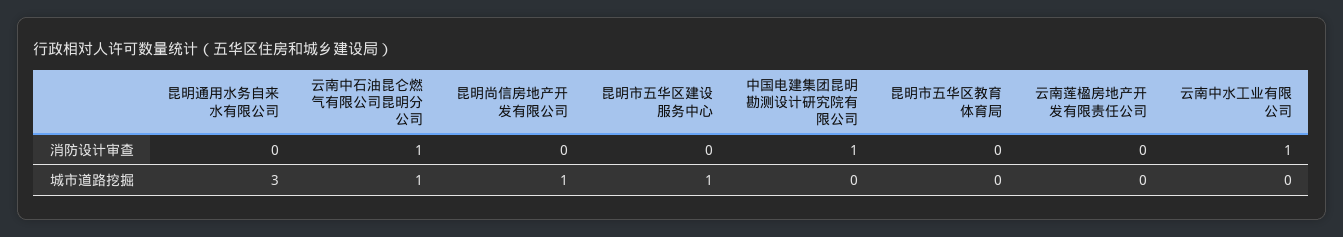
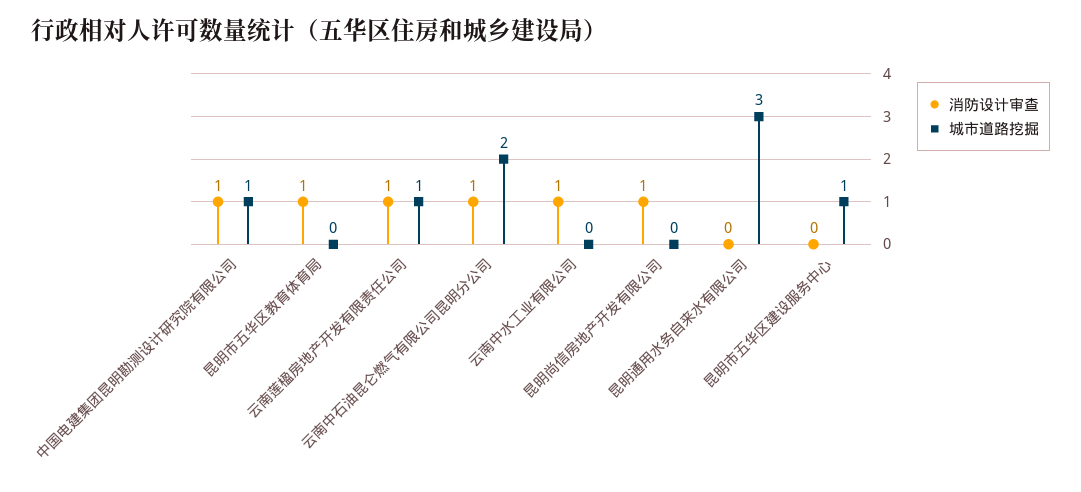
  {
    "消防设计审查": {
      "昆明通用水务自来水有限公司": 0,
      "云南中石油昆仑燃气有限公司昆明分公司": 1,
-     "昆明尚信房地产开发有限公司": 0,
+     "昆明尚信房地产开发有限公司": 1,
      "昆明市五华区建设服务中心": 0,
      "中国电建集团昆明勘测设计研究院有限公司": 1,
-     "昆明市五华区教育体育局": 0,
+     "昆明市五华区教育体育局": 1,
-     "云南莲楹房地产开发有限责任公司": 0,
+     "云南莲楹房地产开发有限责任公司": 1,
      "云南中水工业有限公司": 1
    },
    "城市道路挖掘": {
      "昆明通用水务自来水有限公司": 3,
-     "云南中石油昆仑燃气有限公司昆明分公司": 1,
+     "云南中石油昆仑燃气有限公司昆明分公司": 2,
-     "昆明尚信房地产开发有限公司": 1,
+     "昆明尚信房地产开发有限公司": 0,
      "昆明市五华区建设服务中心": 1,
-     "中国电建集团昆明勘测设计研究院有限公司": 0,
+     "中国电建集团昆明勘测设计研究院有限公司": 1,
      "昆明市五华区教育体育局": 0,
-     "云南莲楹房地产开发有限责任公司": 0,
+     "云南莲楹房地产开发有限责任公司": 1,
      "云南中水工业有限公司": 0
    }
  }

